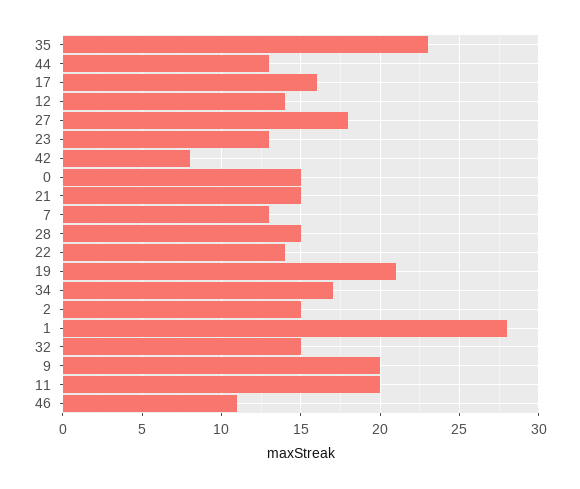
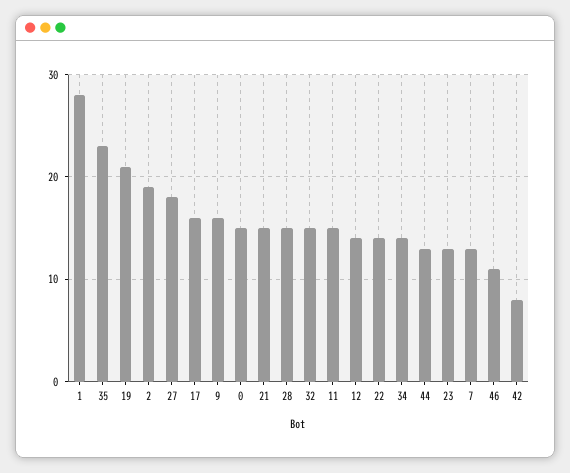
  {
    "35": 23,
    "44": 13,
    "17": 16,
    "12": 14,
    "27": 18,
    "23": 13,
    "42": 8,
    "0": 15,
    "21": 15,
    "7": 13,
    "28": 15,
    "22": 14,
    "19": 21,
-   "34": 17,
+   "34": 14,
-   "2": 15,
+   "2": 19,
    "1": 28,
    "32": 15,
-   "9": 20,
+   "9": 16,
-   "11": 20,
+   "11": 15,
    "46": 11
  }

